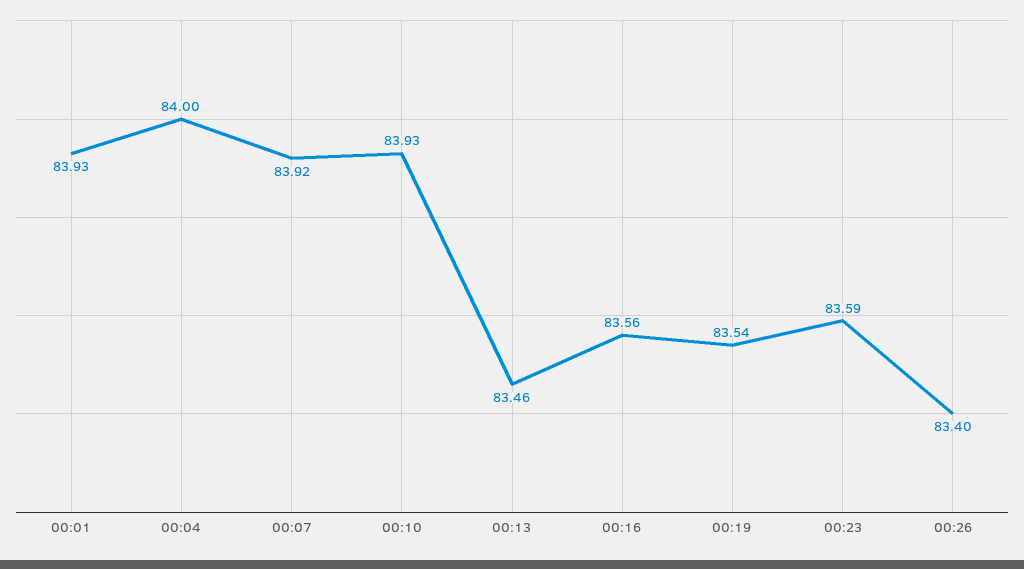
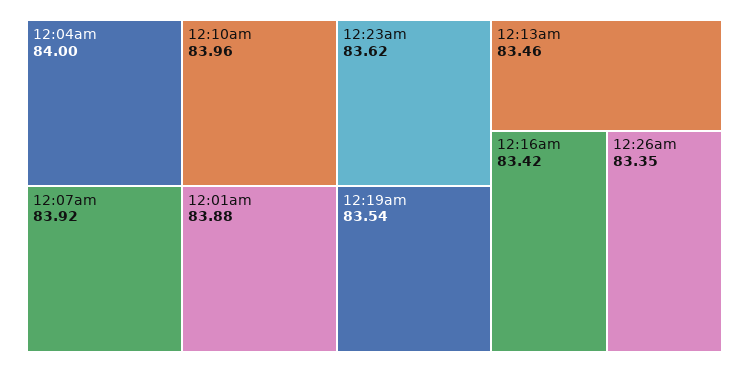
  {
-   "00:01": 83.93,
+   "00:01": 83.88,
    "00:04": 84,
    "00:07": 83.92,
-   "00:10": 83.93,
+   "00:10": 83.96,
    "00:13": 83.46,
-   "00:16": 83.56,
+   "00:16": 83.42,
    "00:19": 83.54,
-   "00:23": 83.59,
+   "00:23": 83.62,
-   "00:26": 83.4
+   "00:26": 83.35
  }

